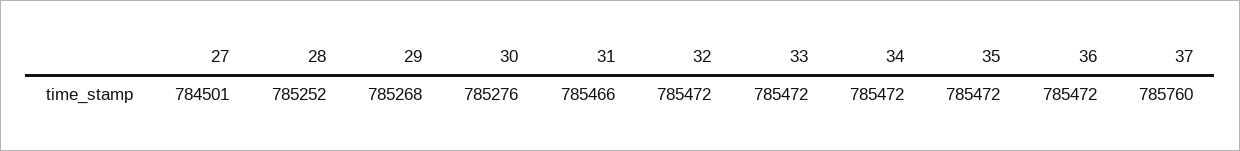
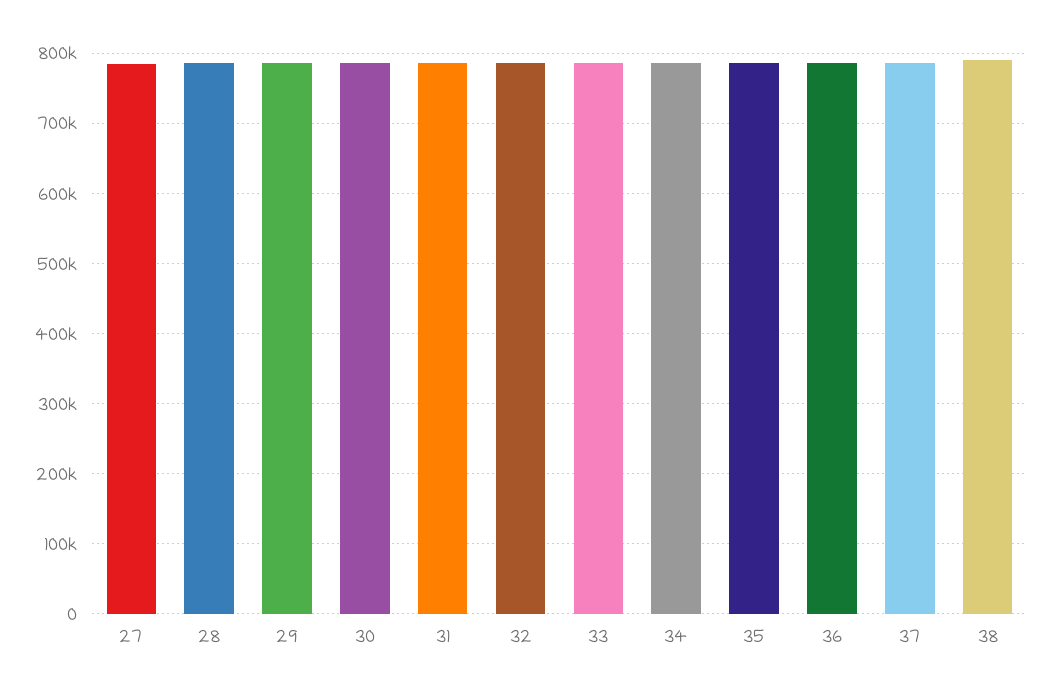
  {
    "27": 784501,
    "28": 785252,
    "29": 785268,
    "30": 785276,
    "31": 785466,
    "32": 785472,
    "33": 785472,
    "34": 785472,
    "35": 785472,
    "36": 785472,
-   "37": 785760
+   "37": 785760,
+   "38": 790000
  }

